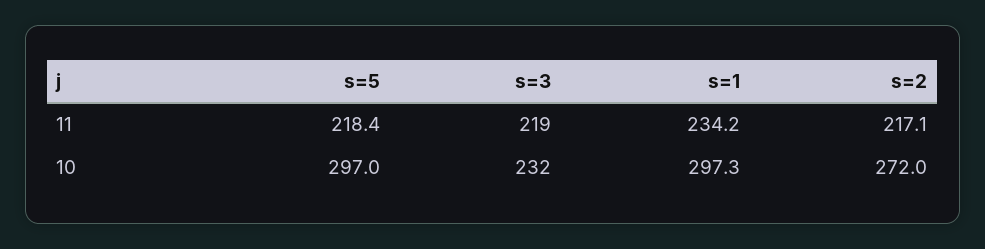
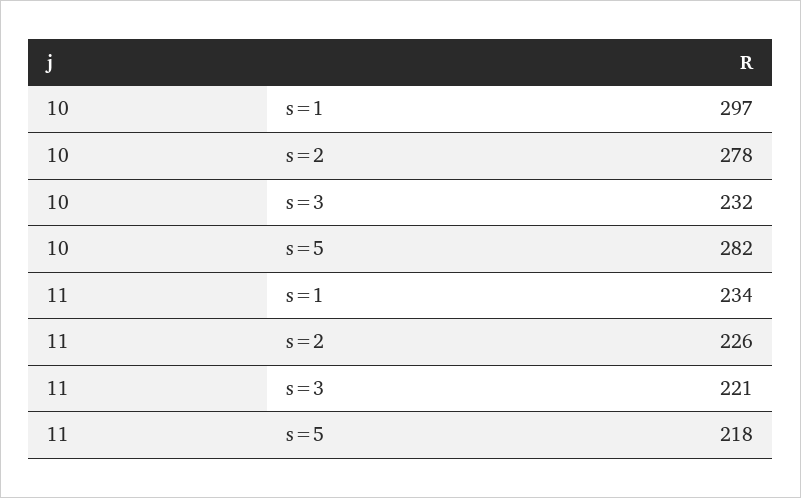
  {
    "s=5": {
      "11": 218.4,
-     "10": 297
+     "10": 282
    },
    "s=3": {
-     "11": 219,
+     "11": 221,
      "10": 232
    },
    "s=1": {
      "11": 234.2,
      "10": 297.3
    },
    "s=2": {
-     "11": 217.1,
+     "11": 226,
-     "10": 272
+     "10": 278
    }
  }

